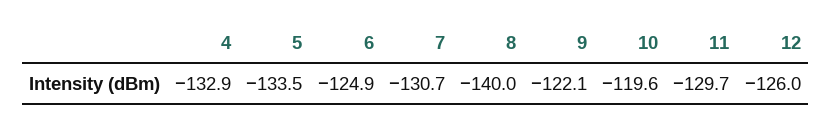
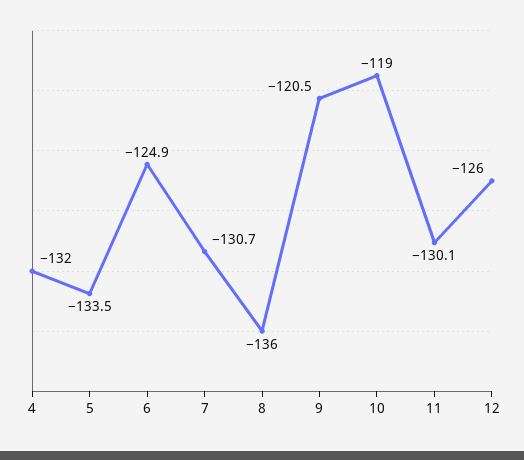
  {
-   "4": -132.9,
+   "4": -132,
    "5": -133.5,
    "6": -124.9,
    "7": -130.7,
-   "8": -140,
+   "8": -136,
-   "9": -122.1,
+   "9": -120.5,
-   "10": -119.6,
+   "10": -119,
-   "11": -129.7,
+   "11": -130.1,
    "12": -126
  }

